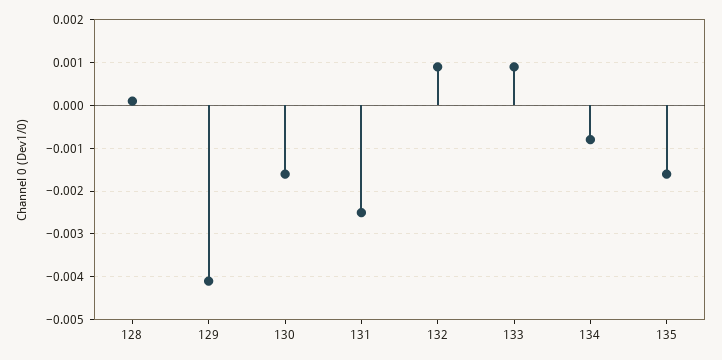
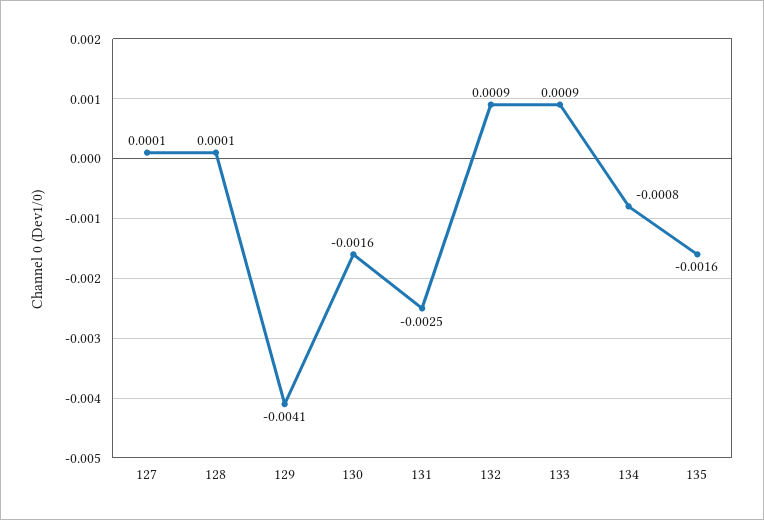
  {
    "128": 0.0001,
    "129": -0.0041,
    "130": -0.0016,
    "131": -0.0025,
    "132": 0.0009,
    "133": 0.0009,
    "134": -0.0008,
-   "135": -0.0016
+   "135": -0.0016,
+   "127": 0.0001
  }

